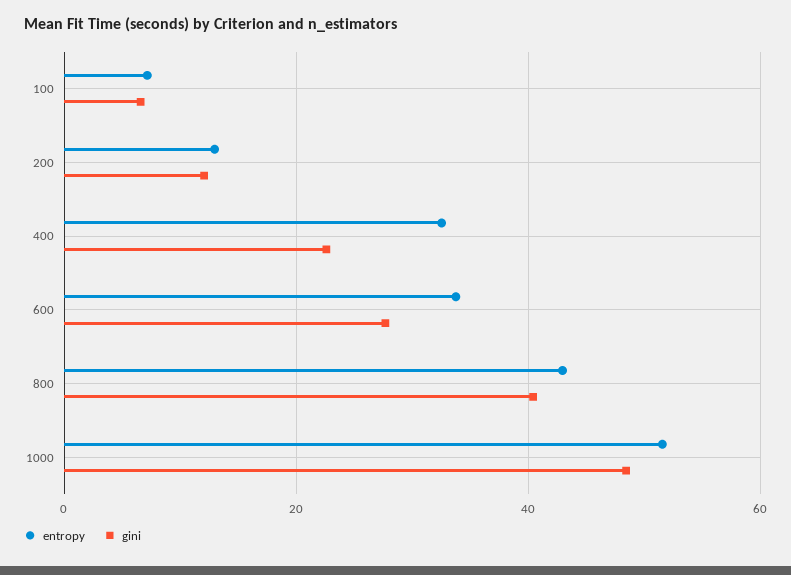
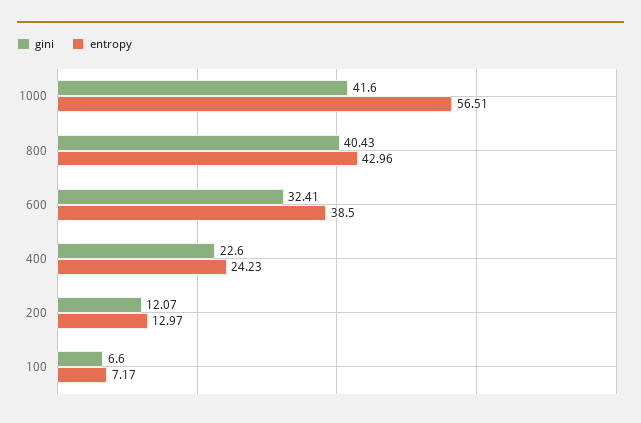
  {
    "entropy": {
      "100": 7.17,
      "200": 12.97,
-     "400": 32,
+     "400": 24.23,
-     "600": 34,
+     "600": 38.5,
      "800": 42.96,
-     "1000": 52
+     "1000": 56.51
    },
    "gini": {
      "100": 6.6,
      "200": 12.07,
      "400": 22.6,
-     "600": 28,
+     "600": 32.41,
      "800": 40.43,
-     "1000": 48
+     "1000": 41.6
    }
  }

